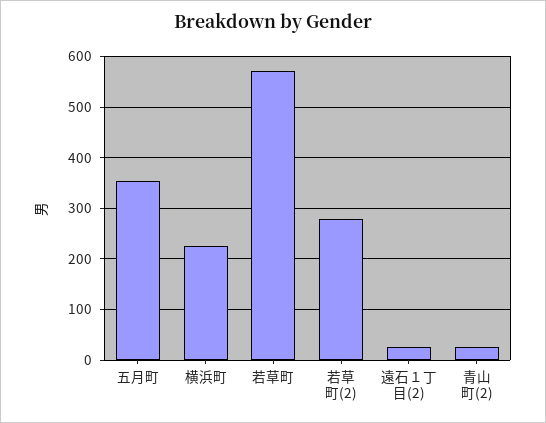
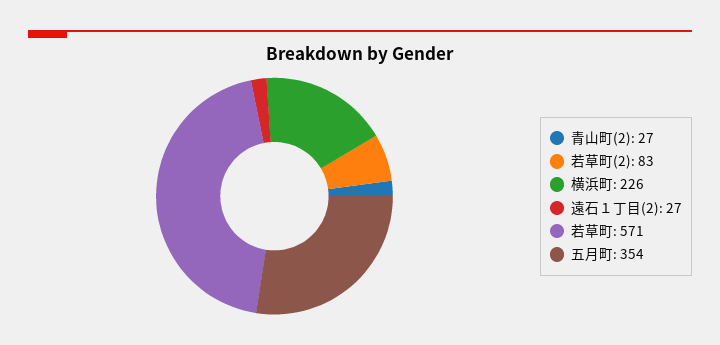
  {
    "五月町": 354,
    "横浜町": 226,
    "若草町": 571,
-   "若草町(2)": 280,
+   "若草町(2)": 83,
    "遠石１丁目(2)": 27,
    "青山町(2)": 27
  }

